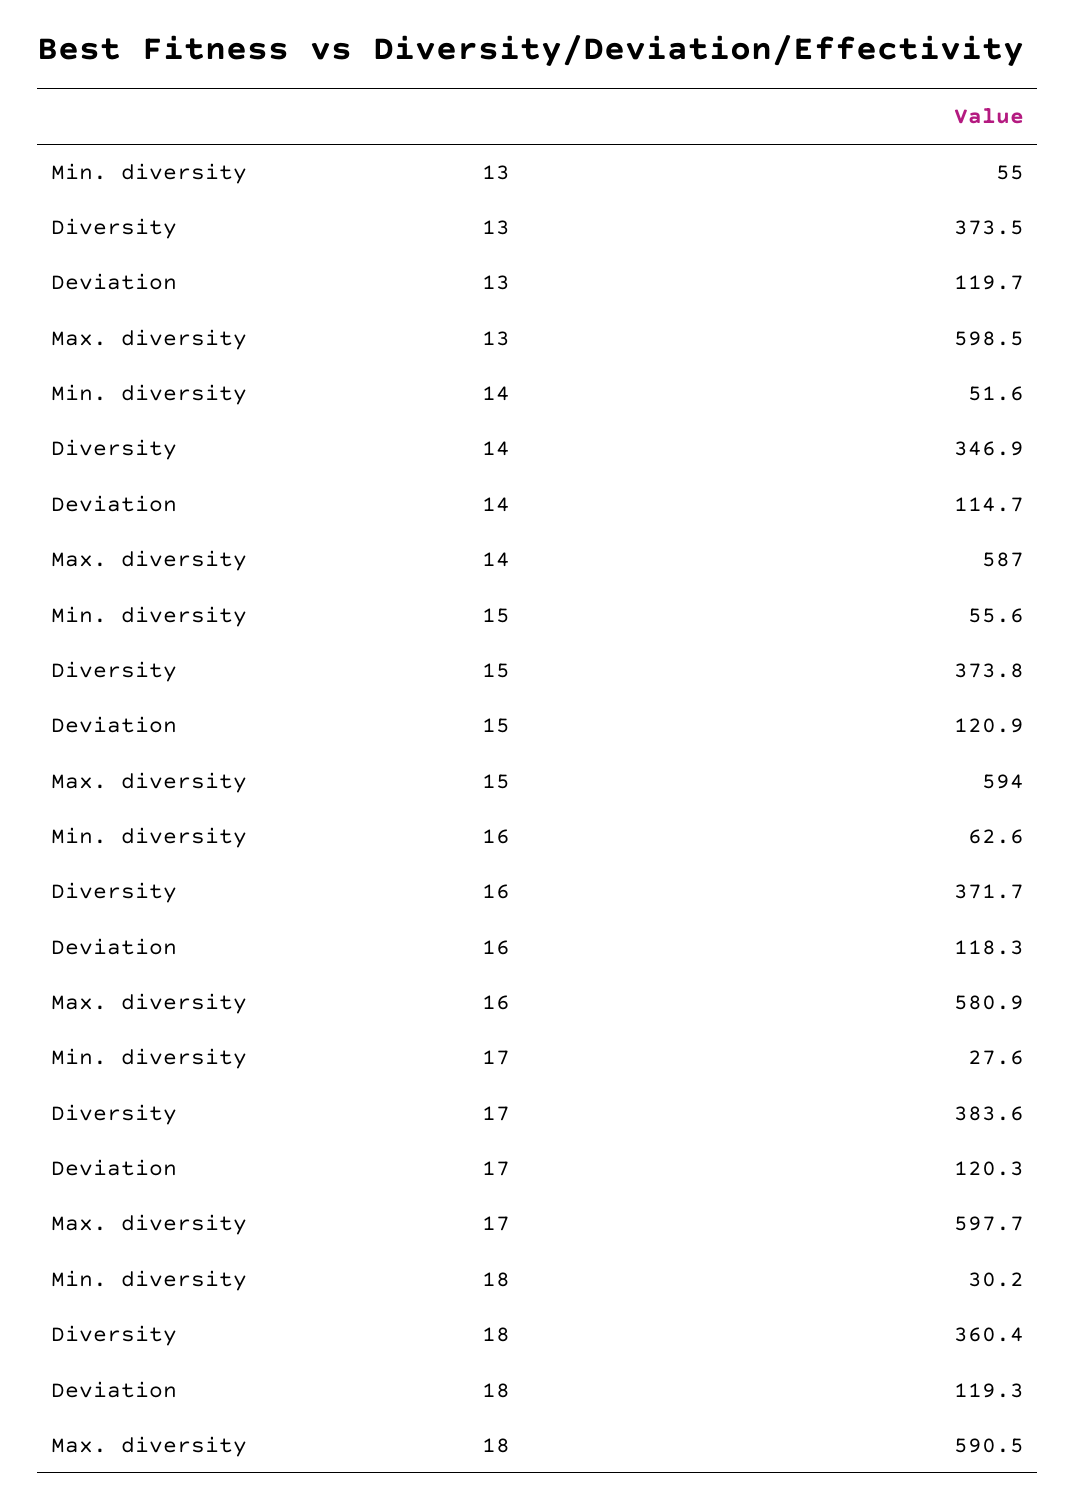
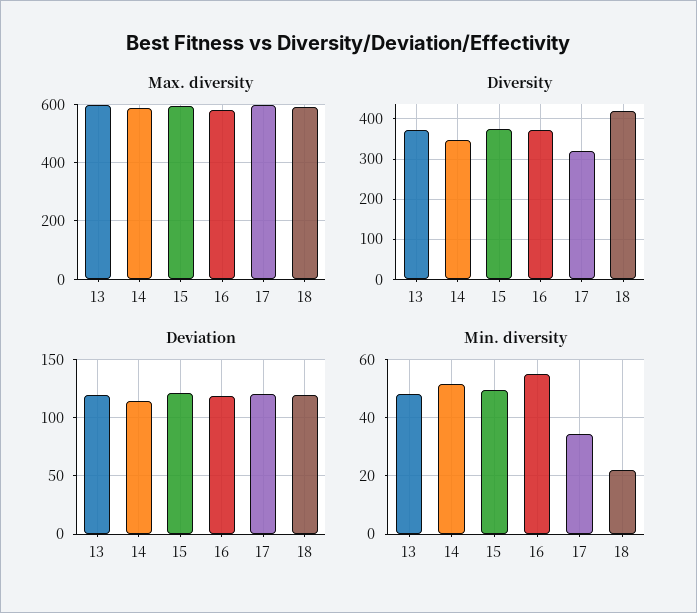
  {
    "Min. diversity": {
-     "13": 55,
+     "13": 47.5,
      "14": 51.6,
-     "15": 55.6,
+     "15": 50,
-     "16": 62.6,
+     "16": 55,
-     "17": 27.6,
+     "17": 35,
-     "18": 30.2
+     "18": 22.5
    },
    "Diversity": {
      "13": 373.5,
      "14": 346.9,
      "15": 373.8,
      "16": 371.7,
-     "17": 383.6,
+     "17": 320,
-     "18": 360.4
+     "18": 420
    },
    "Deviation": {
      "13": 119.7,
      "14": 114.7,
      "15": 120.9,
      "16": 118.3,
      "17": 120.3,
      "18": 119.3
    },
    "Max. diversity": {
      "13": 598.5,
      "14": 587,
      "15": 594,
      "16": 580.9,
      "17": 597.7,
      "18": 590.5
    }
  }

